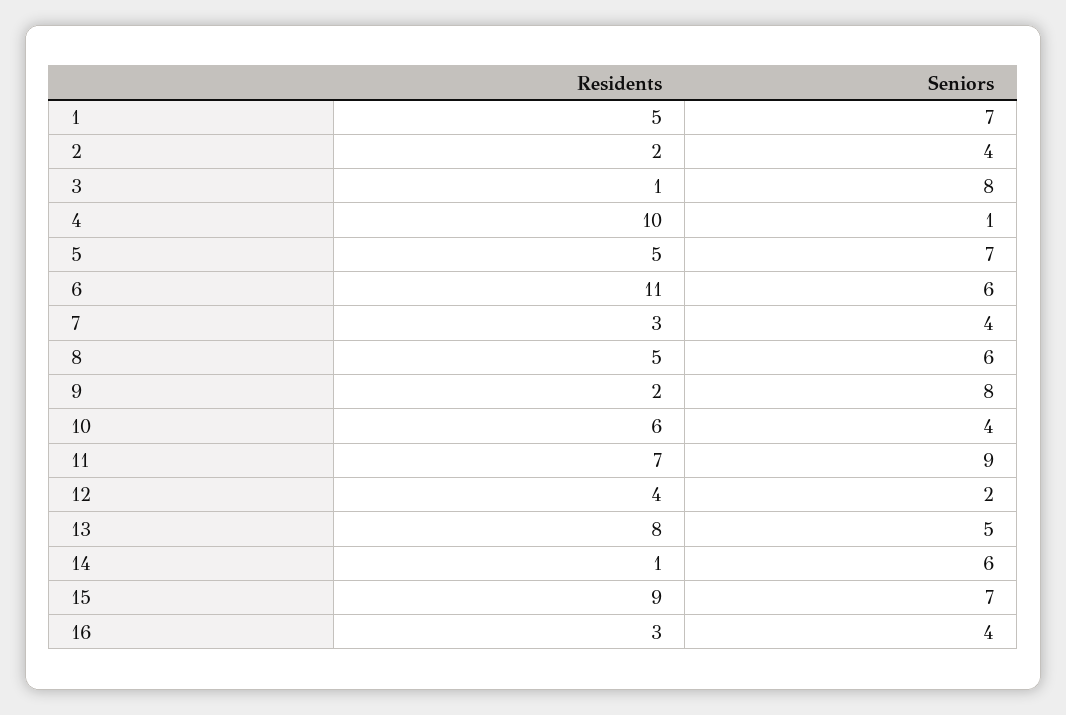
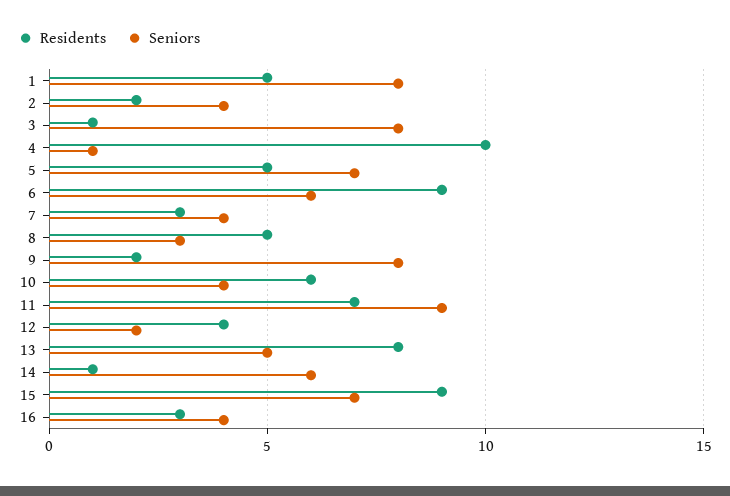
  {
    "Residents": {
      "1": 5,
      "2": 2,
      "3": 1,
      "4": 10,
      "5": 5,
-     "6": 11,
+     "6": 9,
      "7": 3,
      "8": 5,
      "9": 2,
      "10": 6,
      "11": 7,
      "12": 4,
      "13": 8,
      "14": 1,
      "15": 9,
      "16": 3
    },
    "Seniors": {
-     "1": 7,
+     "1": 8,
      "2": 4,
      "3": 8,
      "4": 1,
      "5": 7,
      "6": 6,
      "7": 4,
-     "8": 6,
+     "8": 3,
      "9": 8,
      "10": 4,
      "11": 9,
      "12": 2,
      "13": 5,
      "14": 6,
      "15": 7,
      "16": 4
    }
  }

